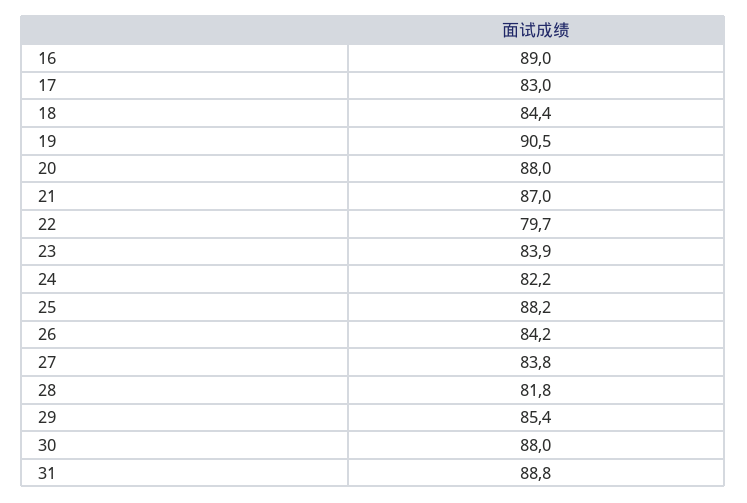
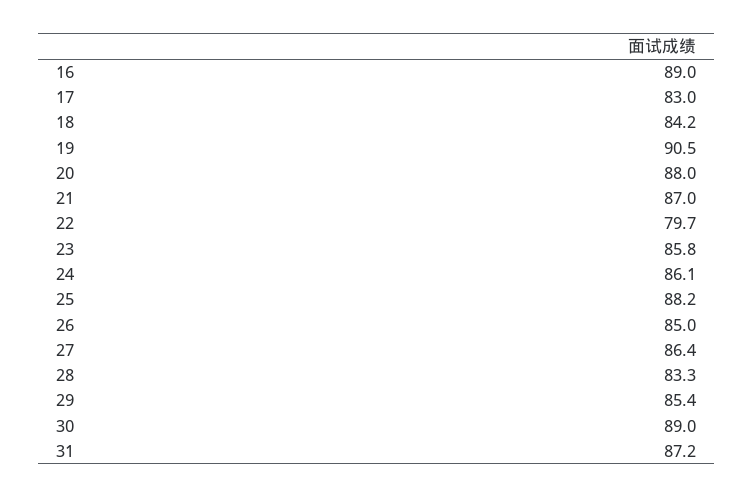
  {
    "16": 89,
    "17": 83,
-   "18": 84.4,
+   "18": 84.2,
    "19": 90.5,
    "20": 88,
    "21": 87,
    "22": 79.7,
-   "23": 83.9,
+   "23": 85.8,
-   "24": 82.2,
+   "24": 86.1,
    "25": 88.2,
-   "26": 84.2,
+   "26": 85,
-   "27": 83.8,
+   "27": 86.4,
-   "28": 81.8,
+   "28": 83.3,
    "29": 85.4,
-   "30": 88,
+   "30": 89,
-   "31": 88.8
+   "31": 87.2
  }

